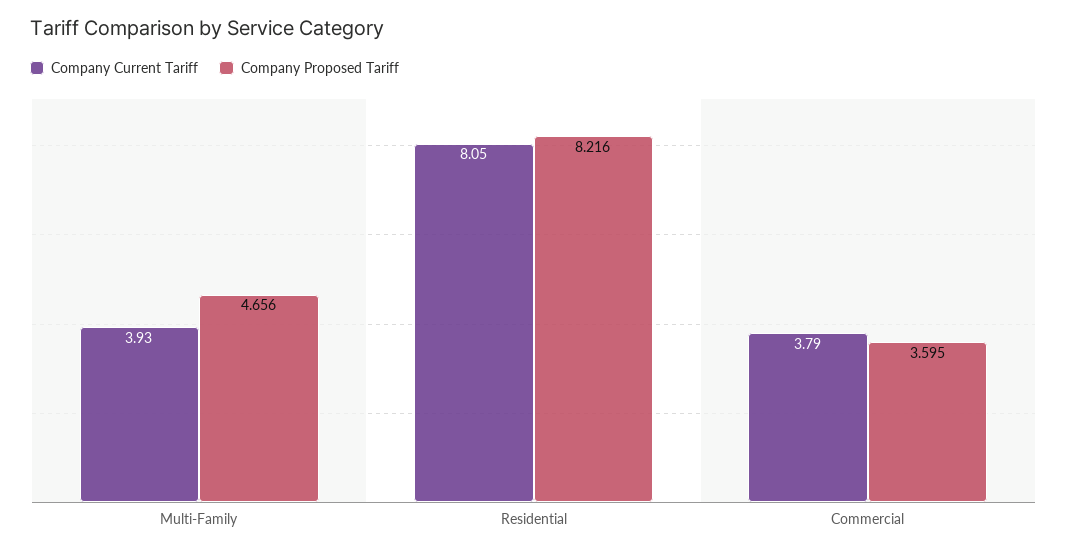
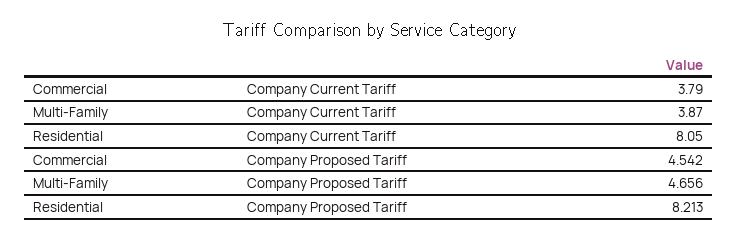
  {
    "Company Current Tariff": {
-     "Multi-Family": 3.93,
+     "Multi-Family": 3.87,
      "Residential": 8.05,
      "Commercial": 3.79
    },
    "Company Proposed Tariff": {
      "Multi-Family": 4.656,
-     "Residential": 8.216,
+     "Residential": 8.213,
-     "Commercial": 3.595
+     "Commercial": 4.542
    }
  }

